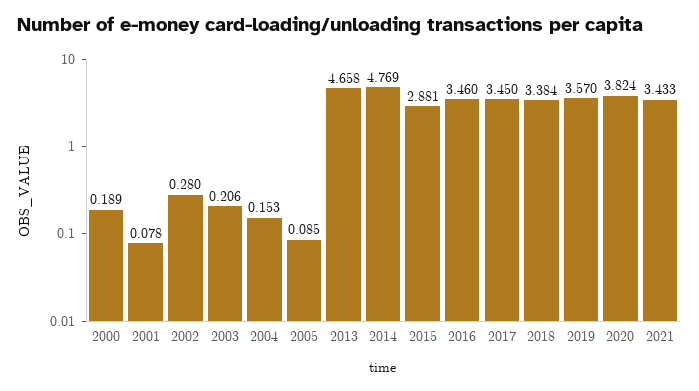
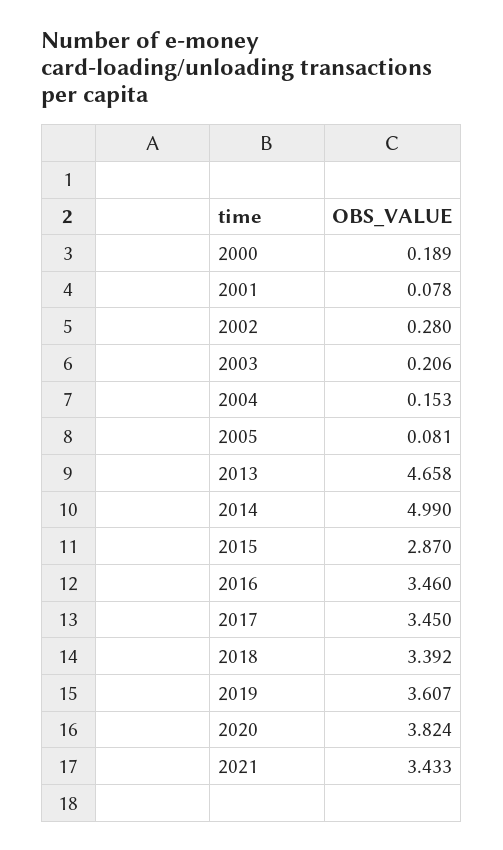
  {
    "2000": 0.189,
    "2001": 0.078,
    "2002": 0.28,
    "2003": 0.206,
    "2004": 0.153,
-   "2005": 0.085,
+   "2005": 0.081,
    "2013": 4.658,
-   "2014": 4.769,
+   "2014": 4.99,
-   "2015": 2.881,
+   "2015": 2.87,
    "2016": 3.46,
    "2017": 3.45,
-   "2018": 3.384,
+   "2018": 3.392,
-   "2019": 3.57,
+   "2019": 3.607,
    "2020": 3.824,
    "2021": 3.433
  }

